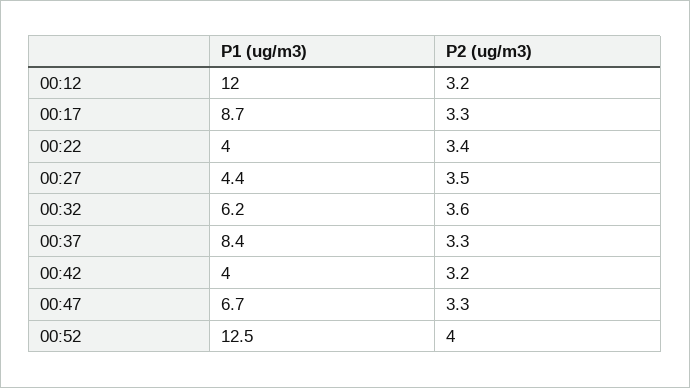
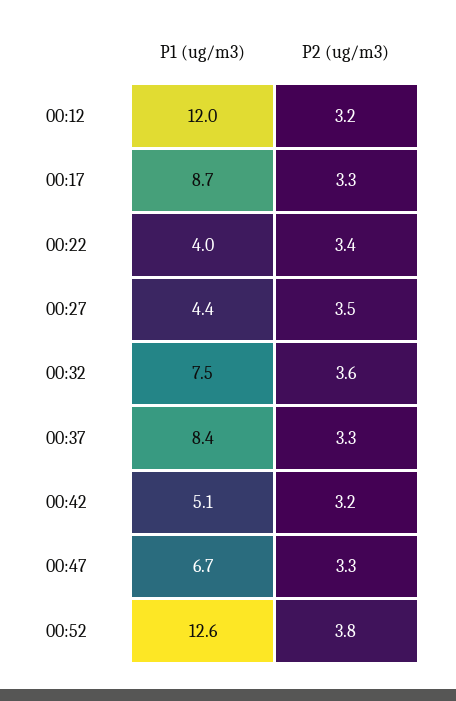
  {
    "P1 (ug/m3)": {
      "00:12": 12,
      "00:17": 8.7,
      "00:22": 4,
      "00:27": 4.4,
-     "00:32": 6.2,
+     "00:32": 7.5,
      "00:37": 8.4,
-     "00:42": 4,
+     "00:42": 5.1,
      "00:47": 6.7,
-     "00:52": 12.5
+     "00:52": 12.6
    },
    "P2 (ug/m3)": {
      "00:12": 3.2,
      "00:17": 3.3,
      "00:22": 3.4,
      "00:27": 3.5,
      "00:32": 3.6,
      "00:37": 3.3,
      "00:42": 3.2,
      "00:47": 3.3,
-     "00:52": 4
+     "00:52": 3.8
    }
  }

